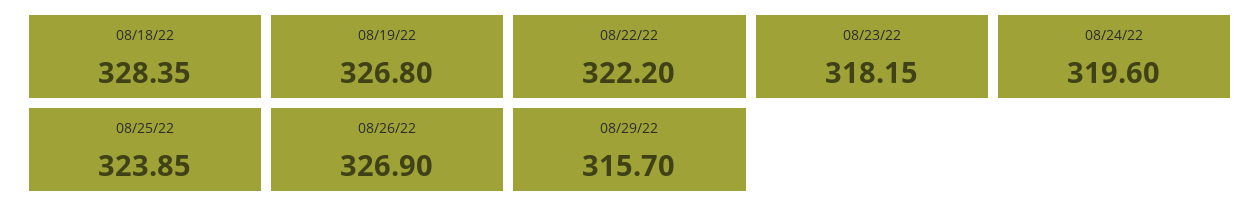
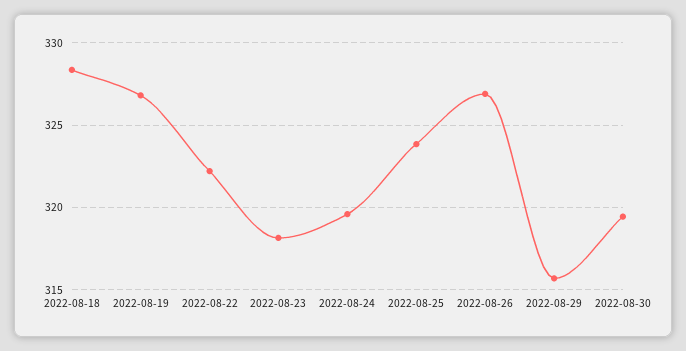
  {
    "08/18/22": 328.35,
    "08/19/22": 326.8,
    "08/22/22": 322.2,
    "08/23/22": 318.15,
    "08/24/22": 319.6,
    "08/25/22": 323.85,
    "08/26/22": 326.9,
-   "08/29/22": 315.7
+   "08/29/22": 315.7,
+   "2022-08-30": 319.5
  }

